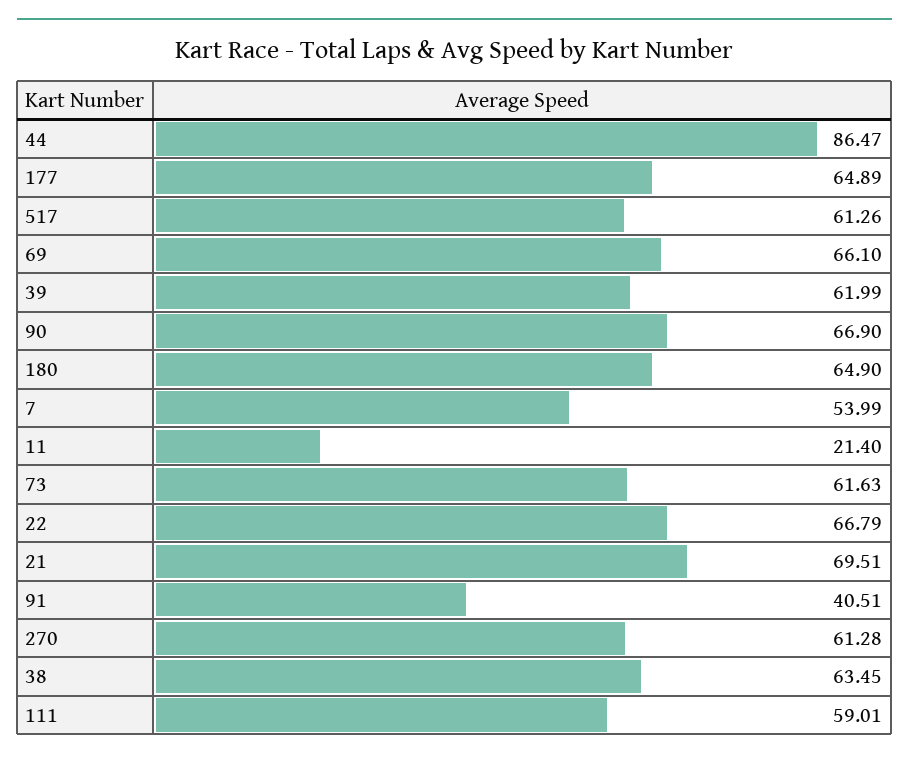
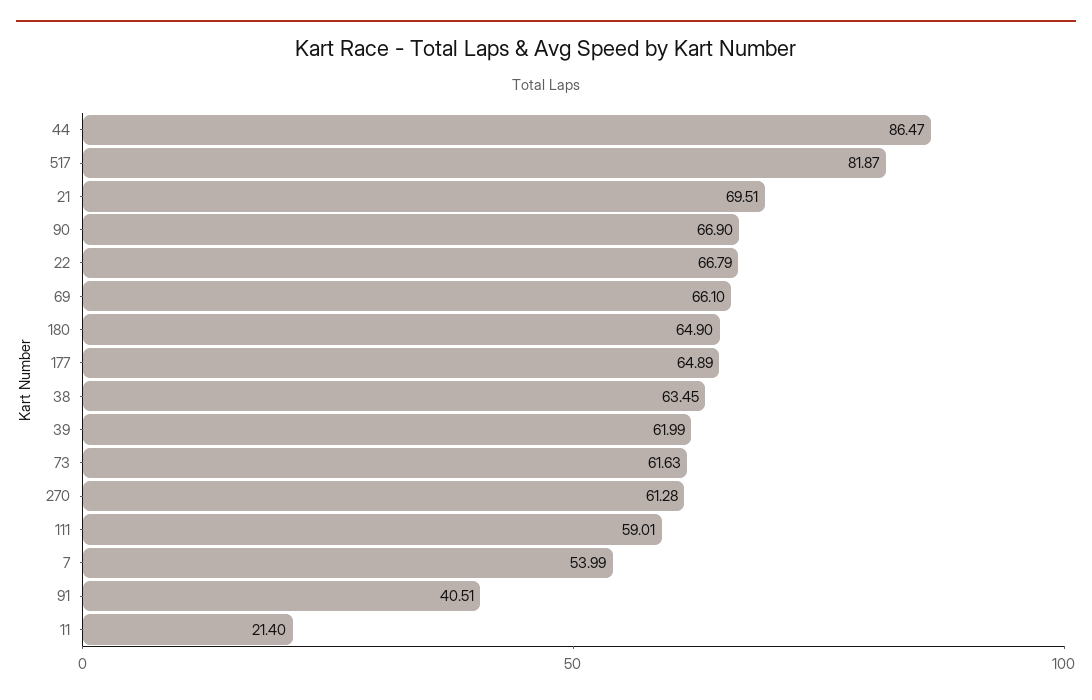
  {
    "44": 86.47,
    "177": 64.89,
-   "517": 61.26,
+   "517": 81.87,
    "69": 66.1,
    "39": 61.99,
    "90": 66.9,
    "180": 64.9,
    "7": 53.99,
    "11": 21.4,
    "73": 61.63,
    "22": 66.79,
    "21": 69.51,
    "91": 40.51,
    "270": 61.28,
    "38": 63.45,
    "111": 59.01
  }

